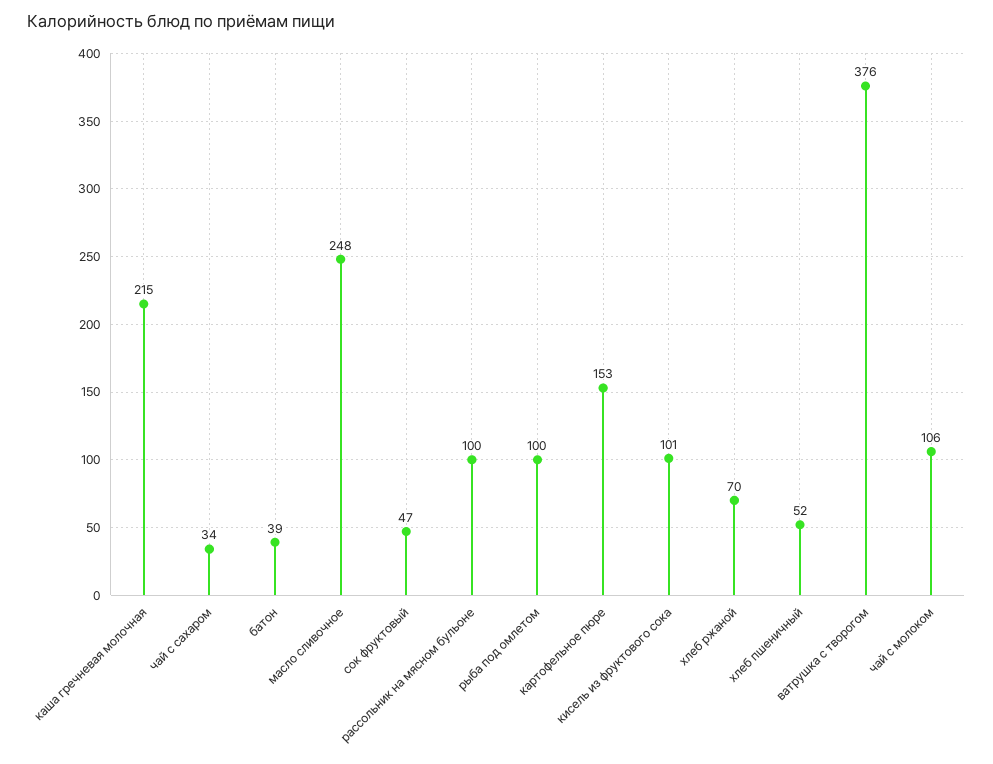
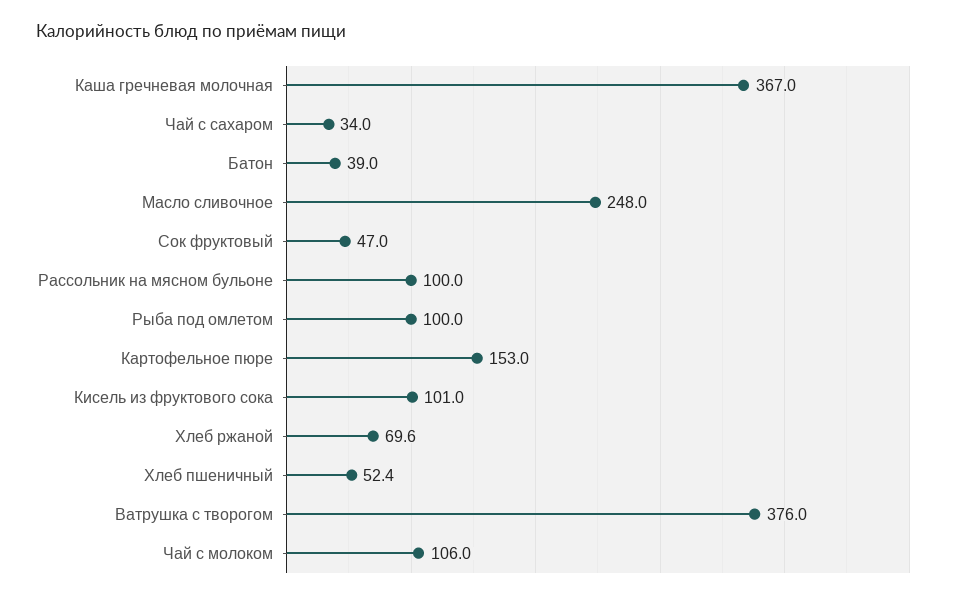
  {
-   "каша гречневая молочная": 215,
+   "каша гречневая молочная": 367,
    "чай с сахаром": 34,
    "батон": 39,
    "масло сливочное": 248,
    "сок фруктовый": 47,
    "рассольник на мясном бульоне": 100,
    "рыба под омлетом": 100,
    "картофельное пюре": 153,
    "кисель из фруктового сока": 101,
    "хлеб ржаной": 69.6,
    "хлеб пшеничный": 52.4,
    "ватрушка с творогом": 376,
    "чай с молоком": 106
  }

